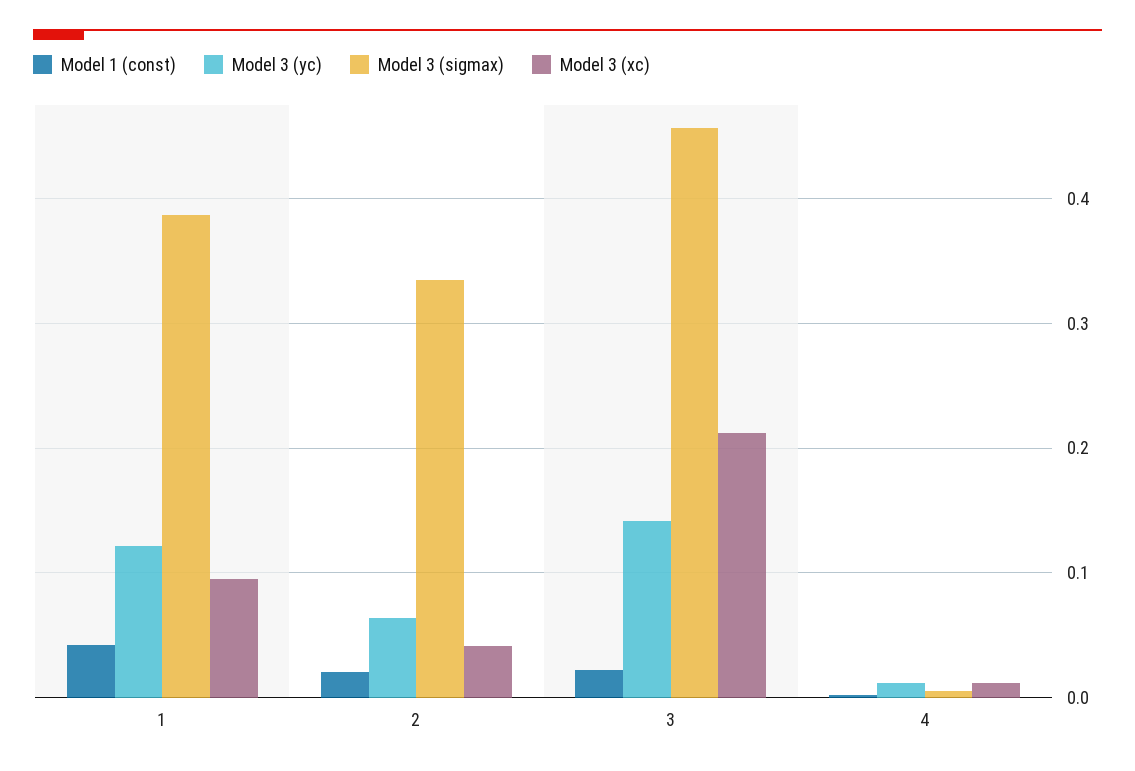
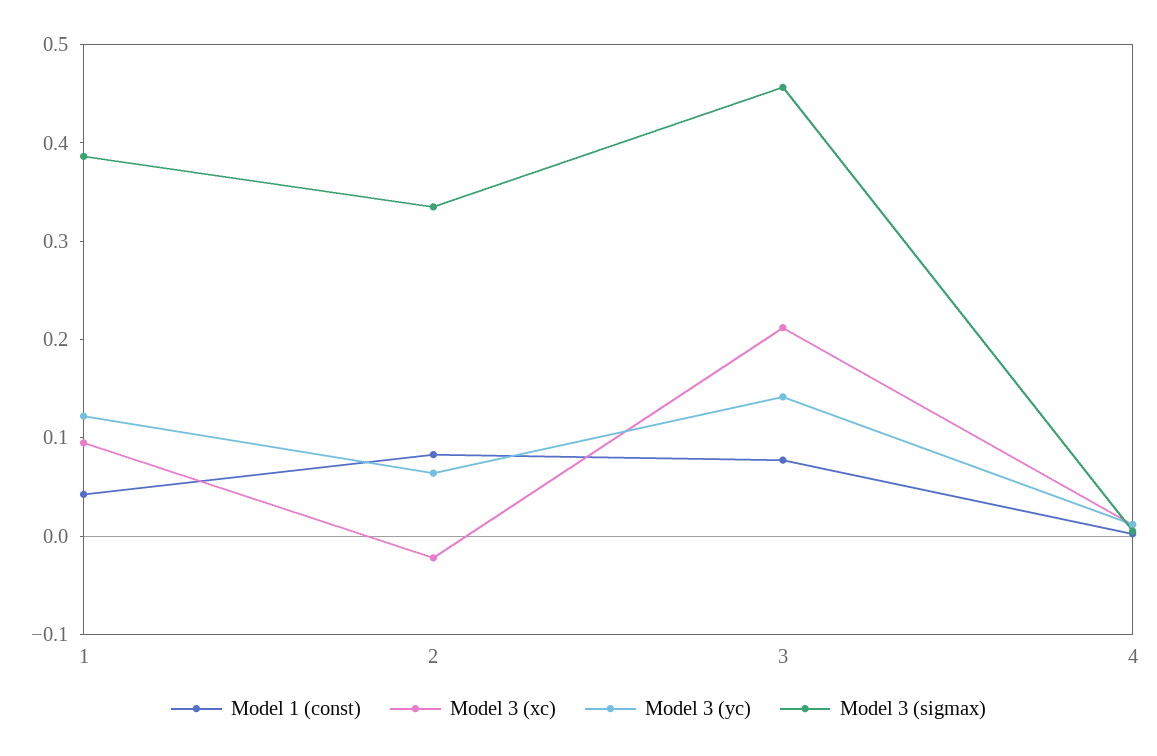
  {
    "Model 1 (const)": {
      "1": 0.04,
-     "2": 0.02,
+     "2": 0.08,
-     "3": 0.02,
+     "3": 0.08,
      "4": 0
    },
    "Model 3 (yc)": {
      "1": 0.12,
      "2": 0.06,
      "3": 0.14,
      "4": 0.01
    },
    "Model 3 (sigmax)": {
      "1": 0.39,
      "2": 0.34,
      "3": 0.46,
      "4": 0.01
    },
    "Model 3 (xc)": {
      "1": 0.09,
-     "2": 0.04,
+     "2": -0.02,
      "3": 0.21,
      "4": 0.01
    }
  }

